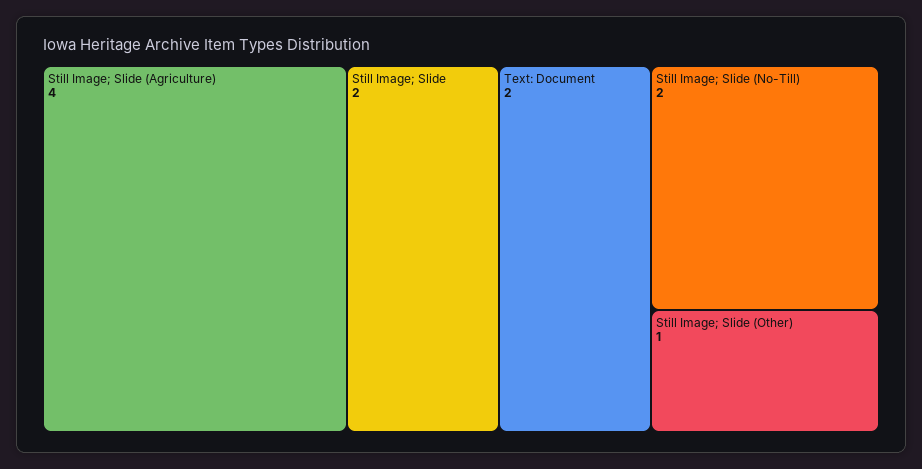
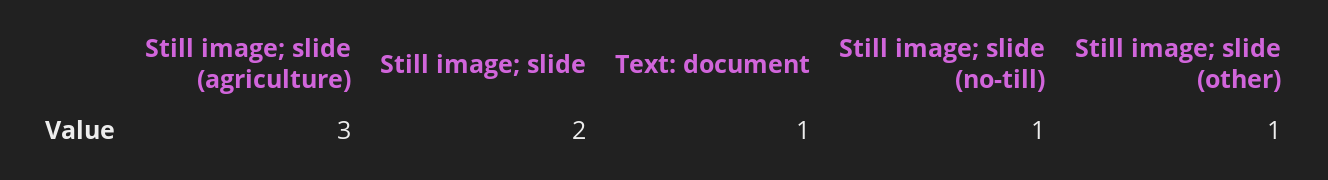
  {
-   "Still Image; Slide (Agriculture)": 4,
+   "Still Image; Slide (Agriculture)": 3,
    "Still Image; Slide": 2,
-   "Text: Document": 2,
+   "Text: Document": 1,
-   "Still Image; Slide (No-Till)": 2,
+   "Still Image; Slide (No-Till)": 1,
    "Still Image; Slide (Other)": 1
  }

